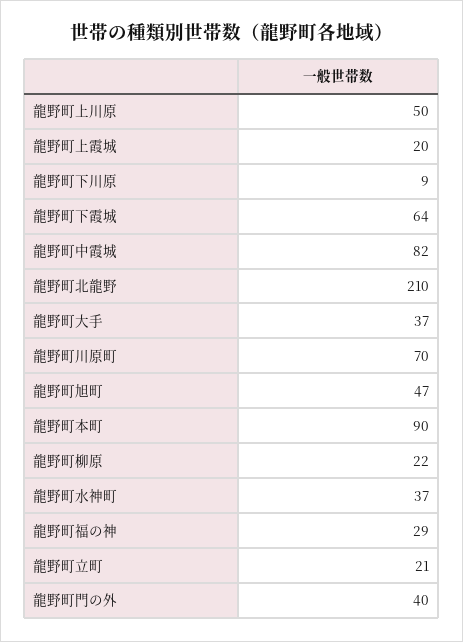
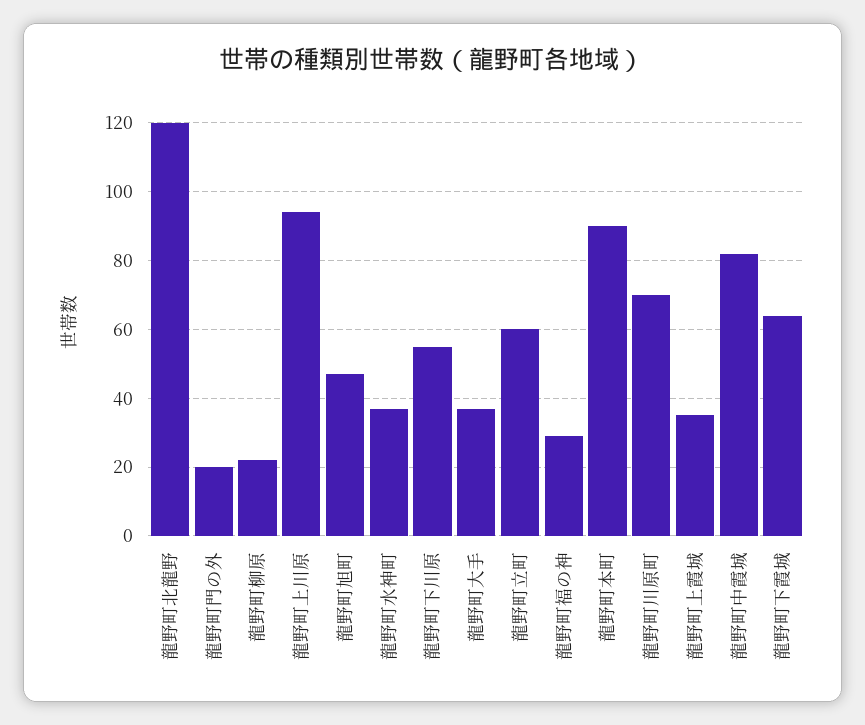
  {
-   "龍野町上川原": 50,
+   "龍野町上川原": 95,
-   "龍野町上霞城": 20,
+   "龍野町上霞城": 35,
-   "龍野町下川原": 9,
+   "龍野町下川原": 55,
    "龍野町下霞城": 64,
    "龍野町中霞城": 82,
-   "龍野町北龍野": 210,
+   "龍野町北龍野": 120,
    "龍野町大手": 37,
    "龍野町川原町": 70,
    "龍野町旭町": 47,
    "龍野町本町": 90,
    "龍野町柳原": 22,
    "龍野町水神町": 37,
    "龍野町福の神": 29,
-   "龍野町立町": 21,
+   "龍野町立町": 60,
-   "龍野町門の外": 40
+   "龍野町門の外": 20
  }

